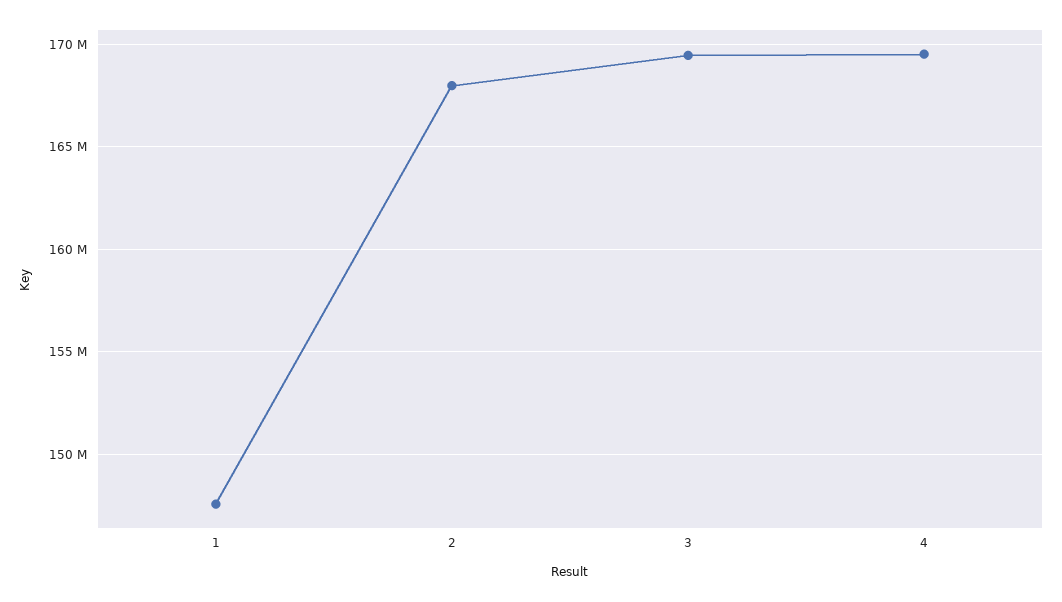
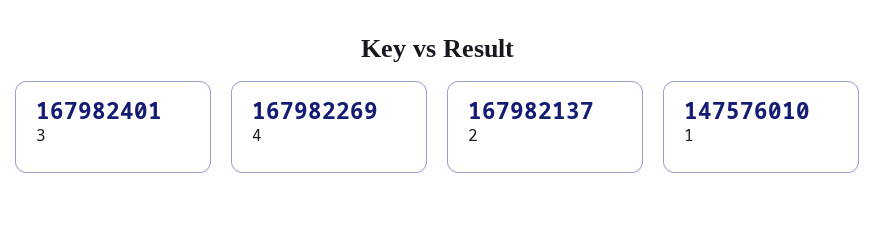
  {
    "1": 147576010,
    "2": 167982137,
-   "3": 169500000,
+   "3": 167982401,
-   "4": 169500000
+   "4": 167982269
  }

